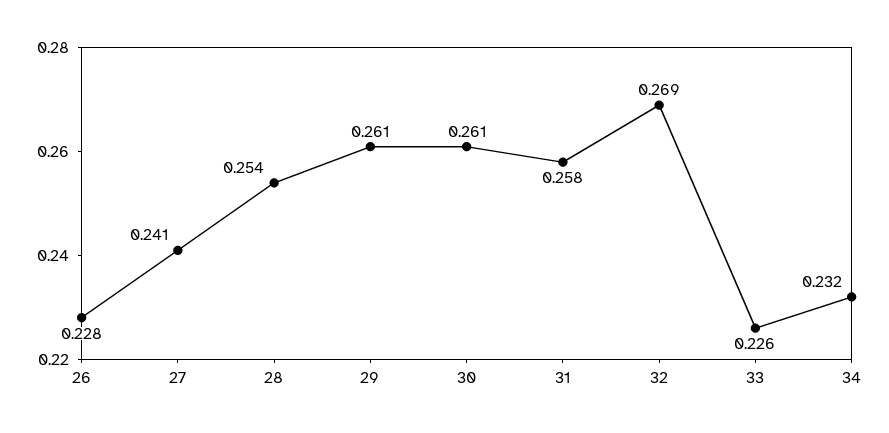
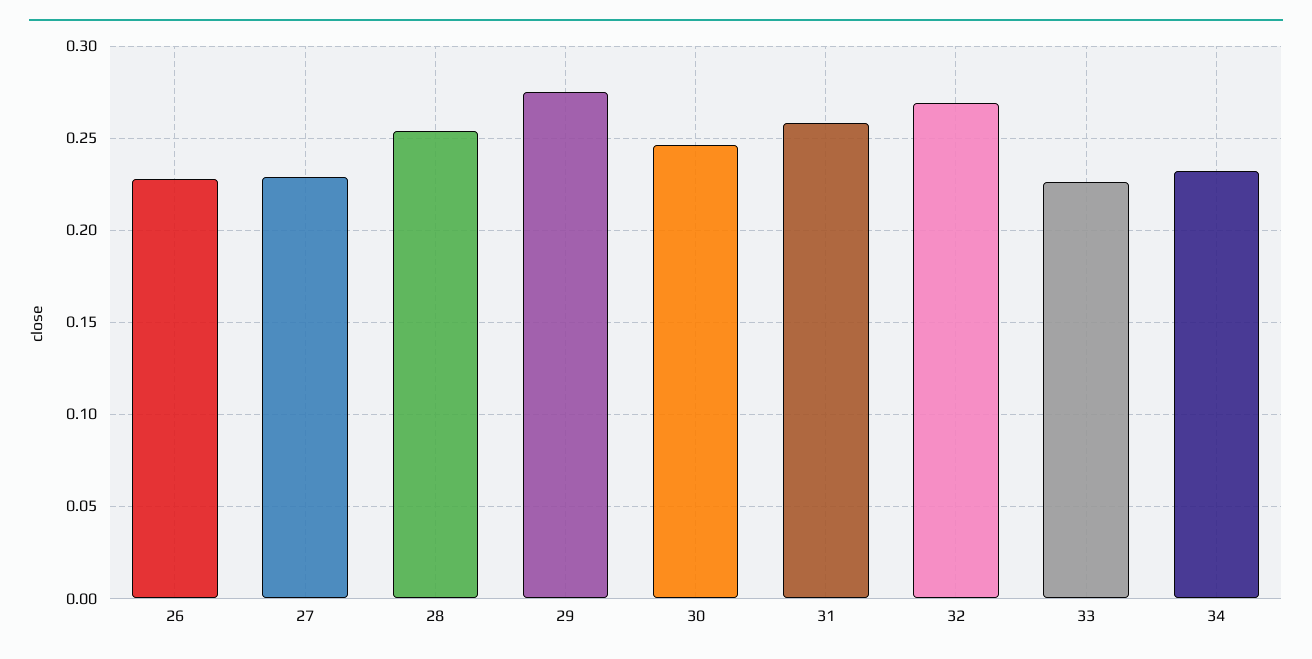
  {
    "26": 0.228,
-   "27": 0.241,
+   "27": 0.23,
    "28": 0.254,
-   "29": 0.261,
+   "29": 0.275,
-   "30": 0.261,
+   "30": 0.245,
    "31": 0.258,
    "32": 0.269,
    "33": 0.226,
    "34": 0.232
  }

